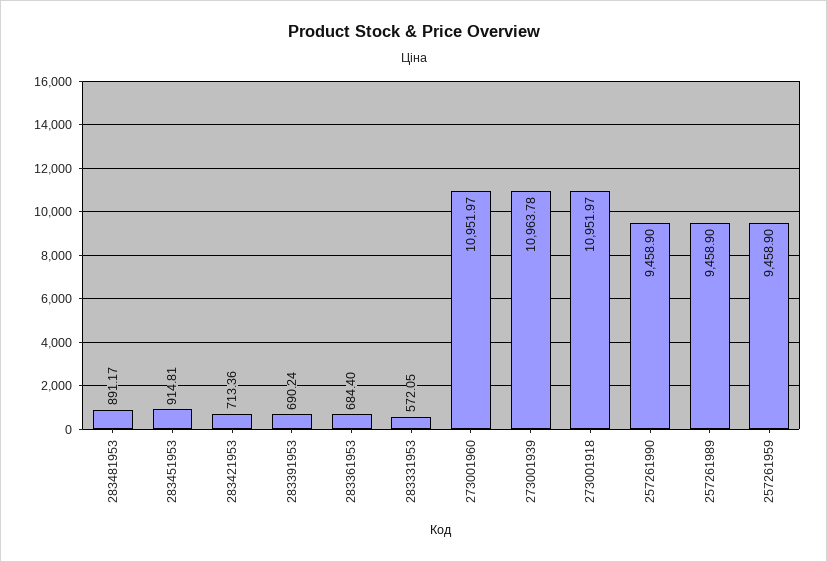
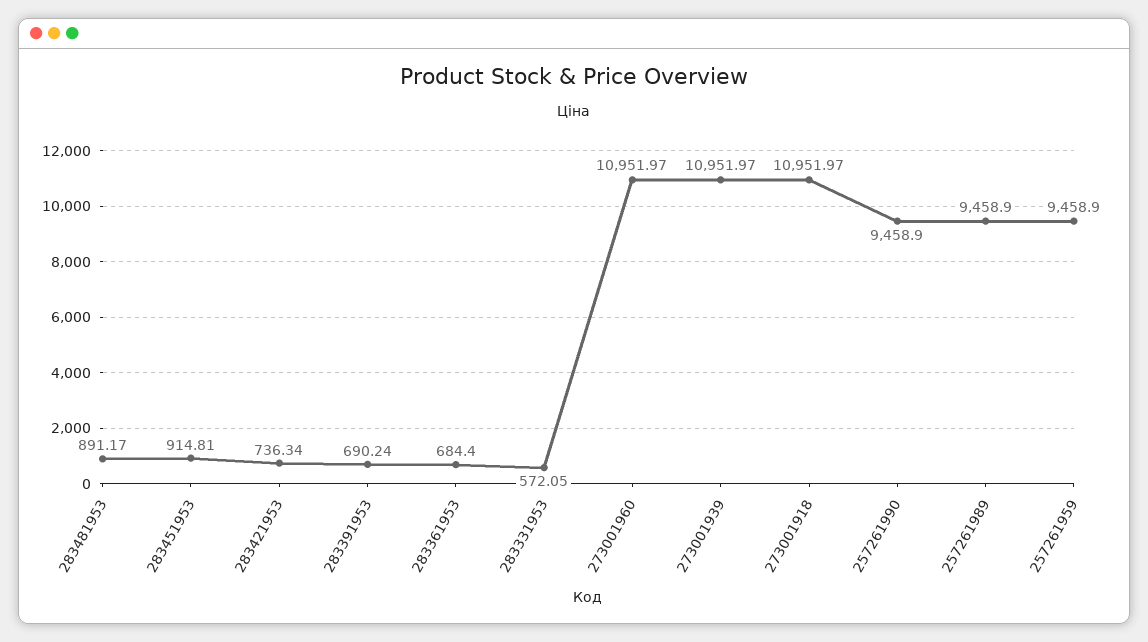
  {
    "283481953": 891.17,
    "283451953": 914.81,
-   "283421953": 713.36,
+   "283421953": 736.34,
    "283391953": 690.24,
    "283361953": 684.4,
    "283331953": 572.05,
    "273001960": 10951.97,
-   "273001939": 10963.78,
+   "273001939": 10951.97,
    "273001918": 10951.97,
    "257261990": 9458.9,
    "257261989": 9458.9,
    "257261959": 9458.9
  }

